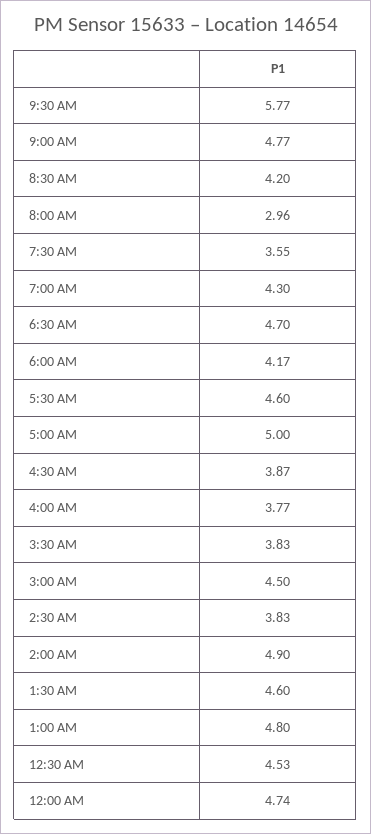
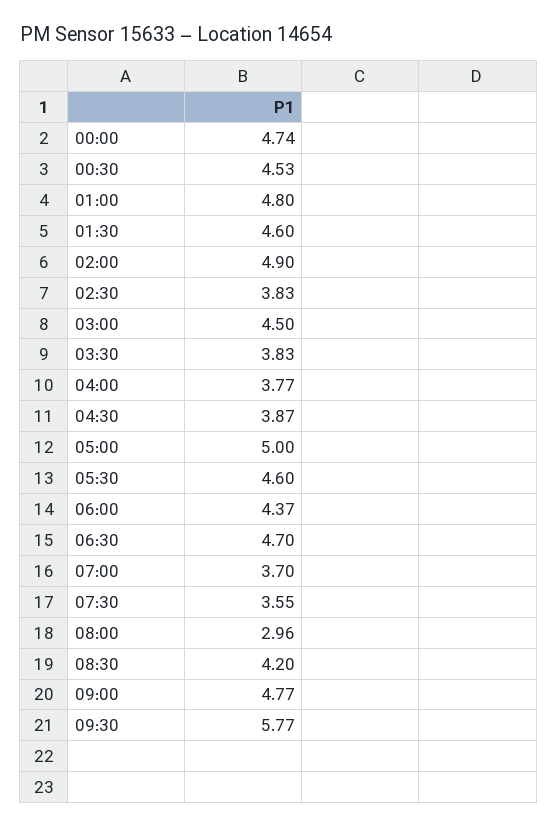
  {
    "9:30 AM": 5.77,
    "9:00 AM": 4.77,
    "8:30 AM": 4.2,
    "8:00 AM": 2.96,
    "7:30 AM": 3.55,
-   "7:00 AM": 4.3,
+   "7:00 AM": 3.7,
    "6:30 AM": 4.7,
-   "6:00 AM": 4.17,
+   "6:00 AM": 4.37,
    "5:30 AM": 4.6,
    "5:00 AM": 5,
    "4:30 AM": 3.87,
    "4:00 AM": 3.77,
    "3:30 AM": 3.83,
    "3:00 AM": 4.5,
    "2:30 AM": 3.83,
    "2:00 AM": 4.9,
    "1:30 AM": 4.6,
    "1:00 AM": 4.8,
    "12:30 AM": 4.53,
    "12:00 AM": 4.74
  }

